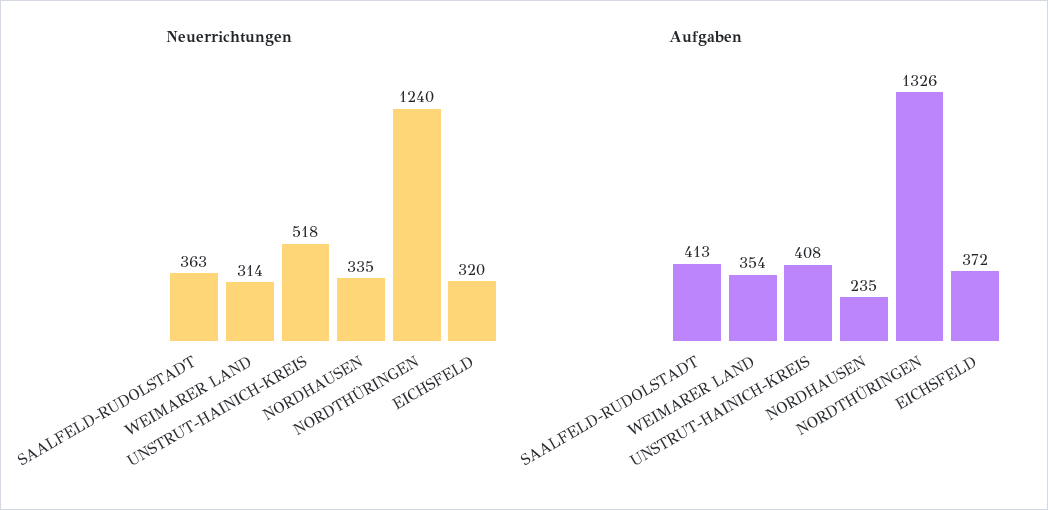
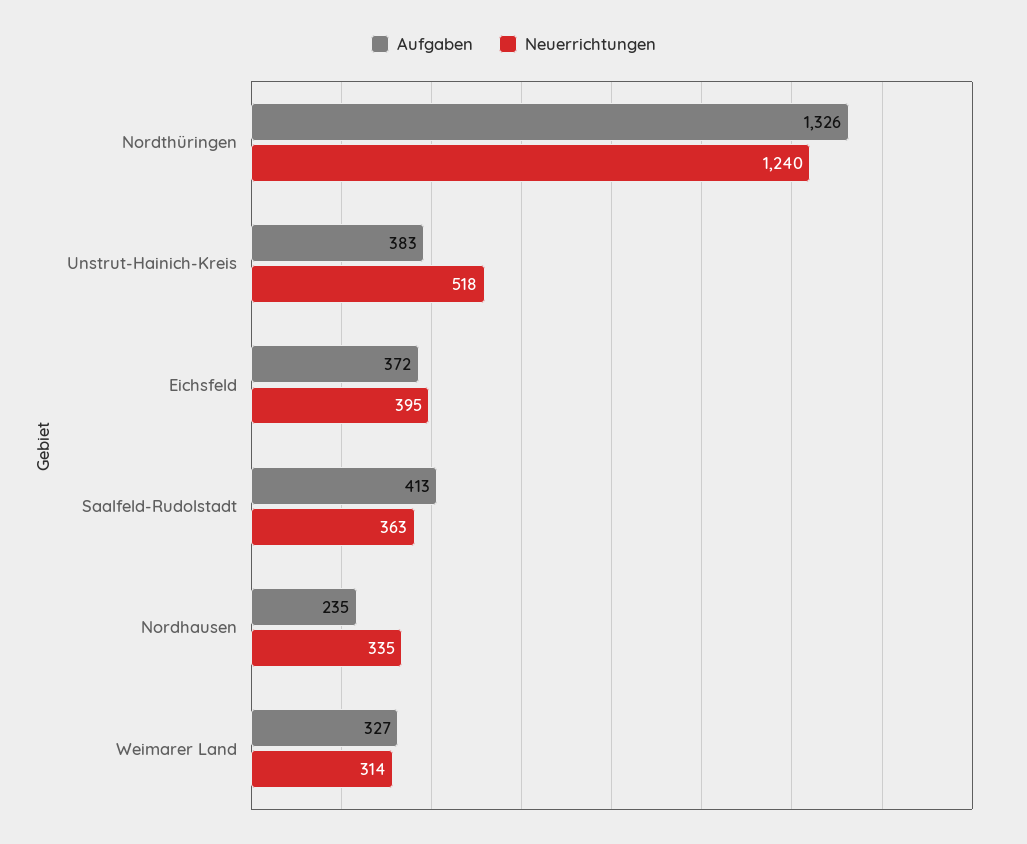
  {
    "Neuerrichtungen": {
      "SAALFELD-RUDOLSTADT": 363,
      "WEIMARER LAND": 314,
      "UNSTRUT-HAINICH-KREIS": 518,
      "NORDHAUSEN": 335,
      "NORDTHÜRINGEN": 1240,
-     "EICHSFELD": 320
+     "EICHSFELD": 395
    },
    "Aufgaben": {
      "SAALFELD-RUDOLSTADT": 413,
-     "WEIMARER LAND": 354,
+     "WEIMARER LAND": 327,
-     "UNSTRUT-HAINICH-KREIS": 408,
+     "UNSTRUT-HAINICH-KREIS": 383,
      "NORDHAUSEN": 235,
      "NORDTHÜRINGEN": 1326,
      "EICHSFELD": 372
    }
  }

